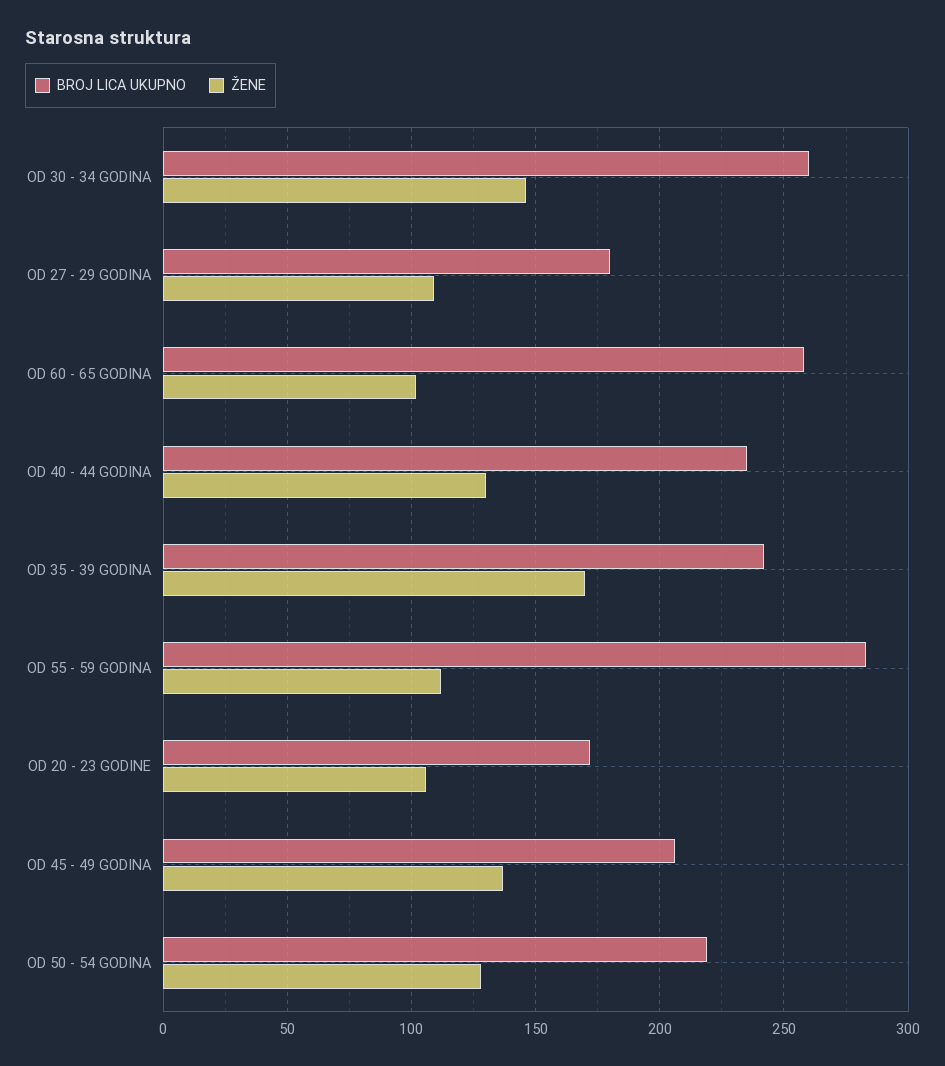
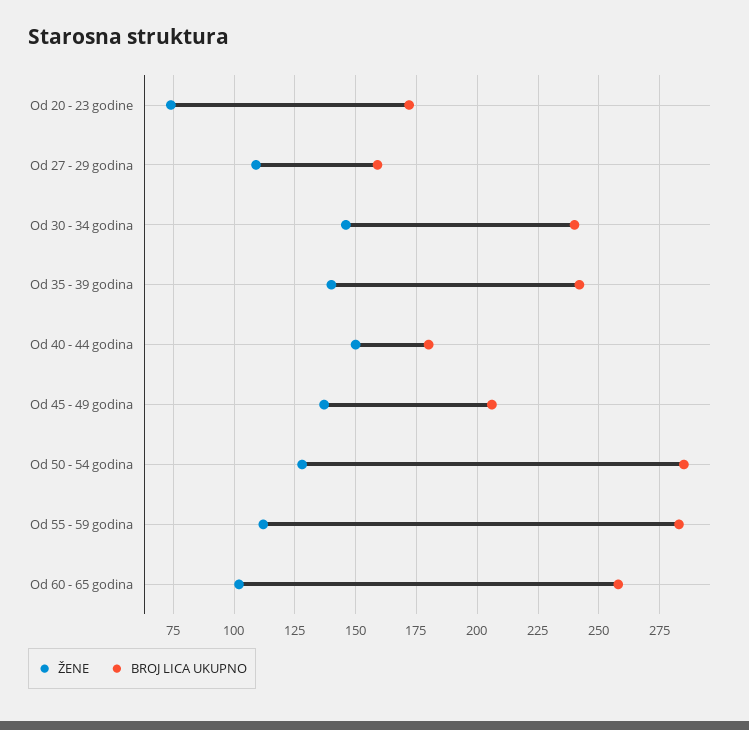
  {
    "BROJ LICA UKUPNO": {
-     "OD 30 - 34 GODINA": 260,
+     "OD 30 - 34 GODINA": 240,
-     "OD 27 - 29 GODINA": 180,
+     "OD 27 - 29 GODINA": 160,
      "OD 60 - 65 GODINA": 260,
-     "OD 40 - 44 GODINA": 235,
+     "OD 40 - 44 GODINA": 180,
      "OD 35 - 39 GODINA": 240,
      "OD 55 - 59 GODINA": 285,
      "OD 20 - 23 GODINE": 170,
      "OD 45 - 49 GODINA": 205,
-     "OD 50 - 54 GODINA": 220
+     "OD 50 - 54 GODINA": 285
    },
    "ŽENE": {
      "OD 30 - 34 GODINA": 145,
      "OD 27 - 29 GODINA": 110,
      "OD 60 - 65 GODINA": 100,
-     "OD 40 - 44 GODINA": 130,
+     "OD 40 - 44 GODINA": 150,
-     "OD 35 - 39 GODINA": 170,
+     "OD 35 - 39 GODINA": 140,
      "OD 55 - 59 GODINA": 110,
-     "OD 20 - 23 GODINE": 105,
+     "OD 20 - 23 GODINE": 75,
      "OD 45 - 49 GODINA": 135,
      "OD 50 - 54 GODINA": 130
    }
  }

